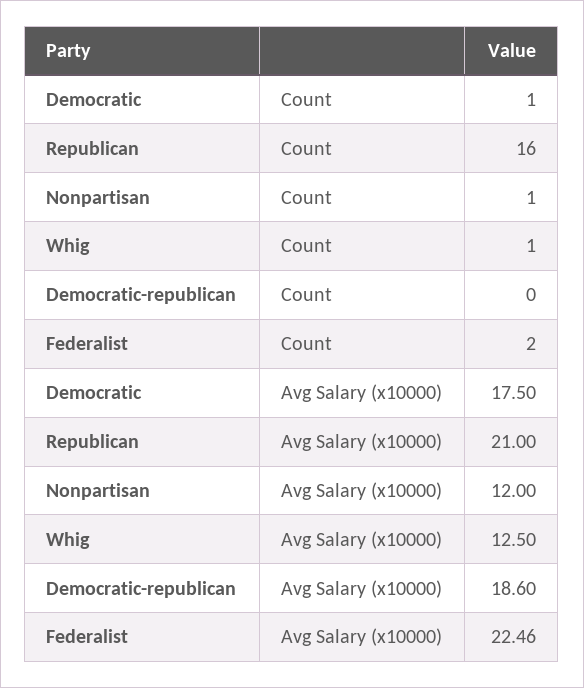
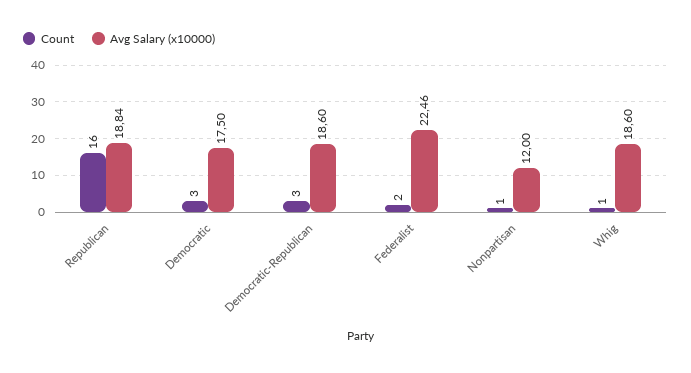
  {
    "Count": {
-     "Democratic": 1,
+     "Democratic": 3,
      "Republican": 16,
      "Nonpartisan": 1,
      "Whig": 1,
-     "Democratic-republican": 0,
+     "Democratic-republican": 3,
      "Federalist": 2
    },
    "Avg Salary (x10000)": {
      "Democratic": 17.5,
-     "Republican": 21,
+     "Republican": 18.84,
      "Nonpartisan": 12,
-     "Whig": 12.5,
+     "Whig": 18.6,
      "Democratic-republican": 18.6,
      "Federalist": 22.46
    }
  }

